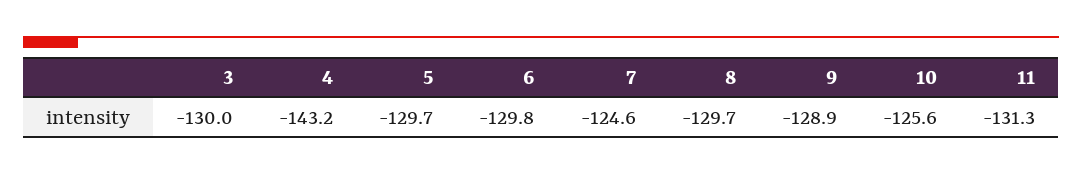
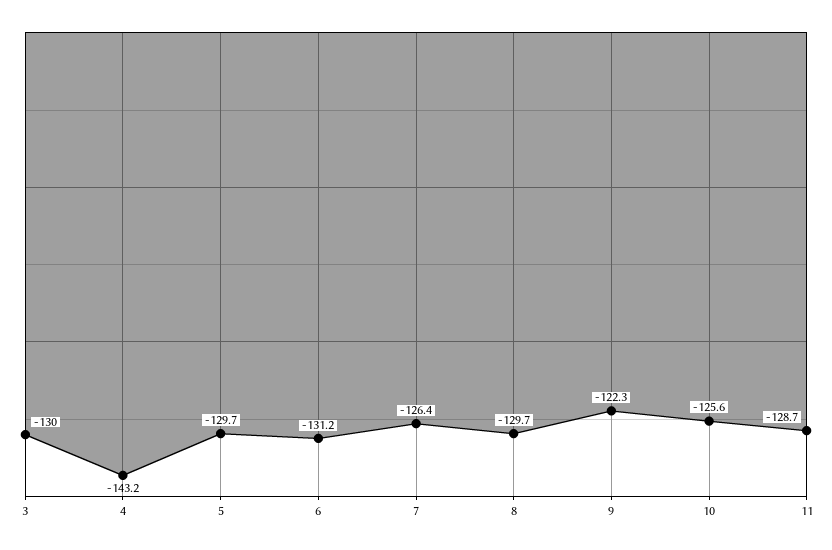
  {
    "3": -130,
    "4": -143.2,
    "5": -129.7,
-   "6": -129.8,
+   "6": -131.2,
-   "7": -124.6,
+   "7": -126.4,
    "8": -129.7,
-   "9": -128.9,
+   "9": -122.3,
    "10": -125.6,
-   "11": -131.3
+   "11": -128.7
  }

